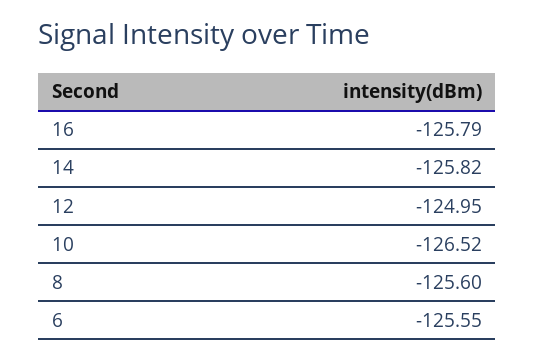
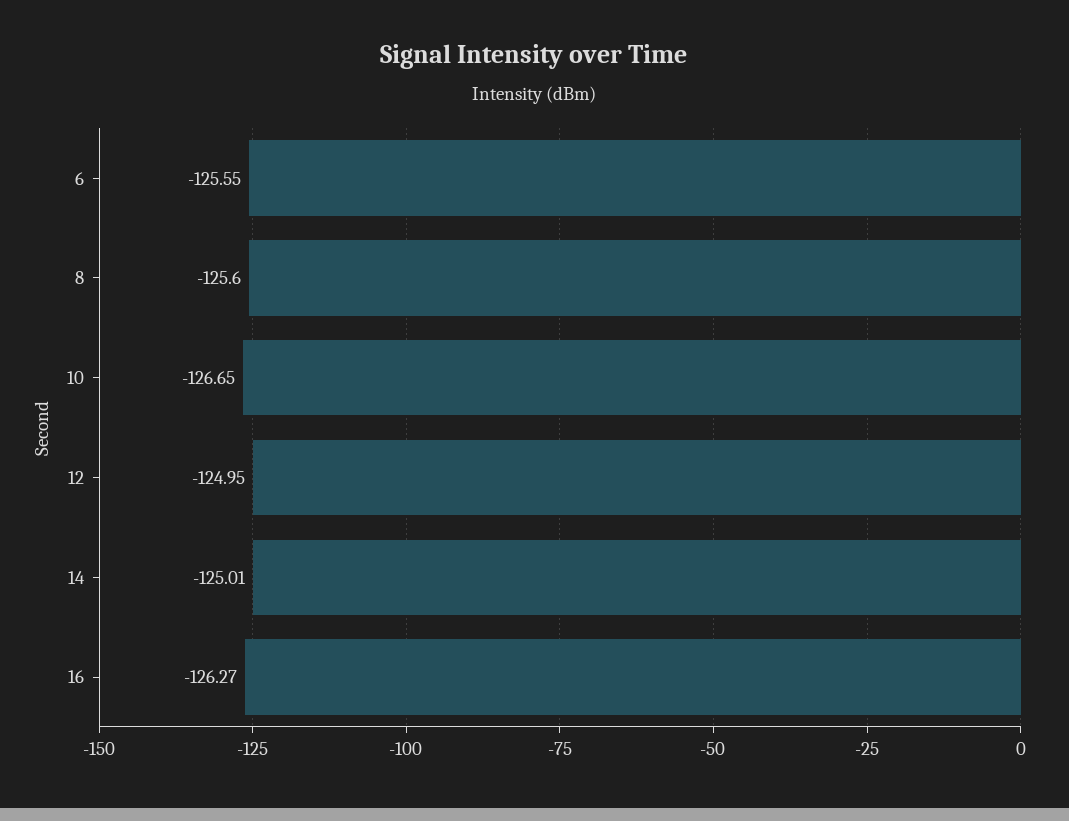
  {
-   "16": -125.79,
+   "16": -126.27,
-   "14": -125.82,
+   "14": -125.01,
    "12": -124.95,
-   "10": -126.52,
+   "10": -126.65,
    "8": -125.6,
    "6": -125.55
  }

